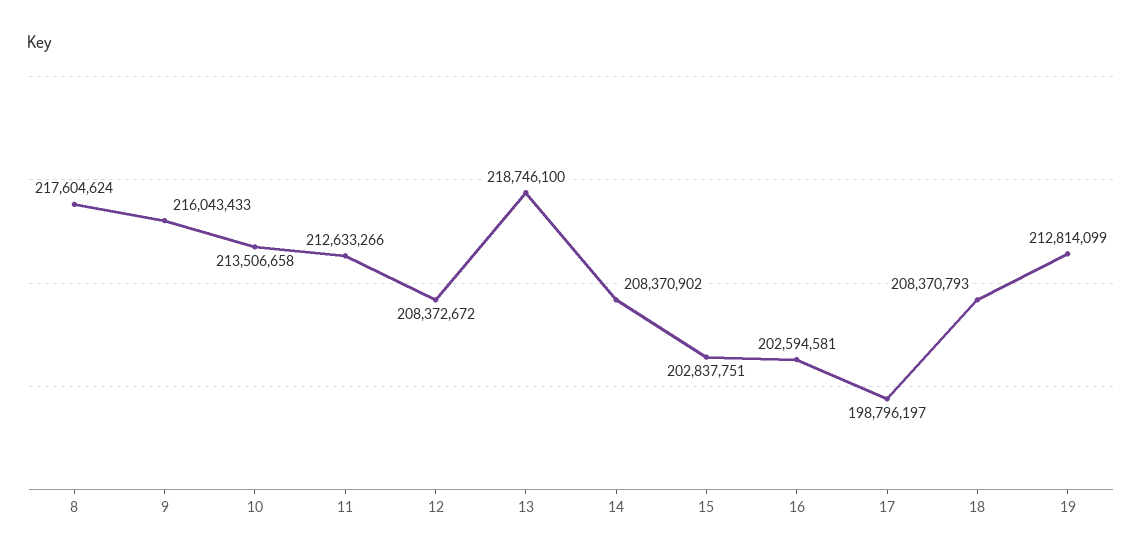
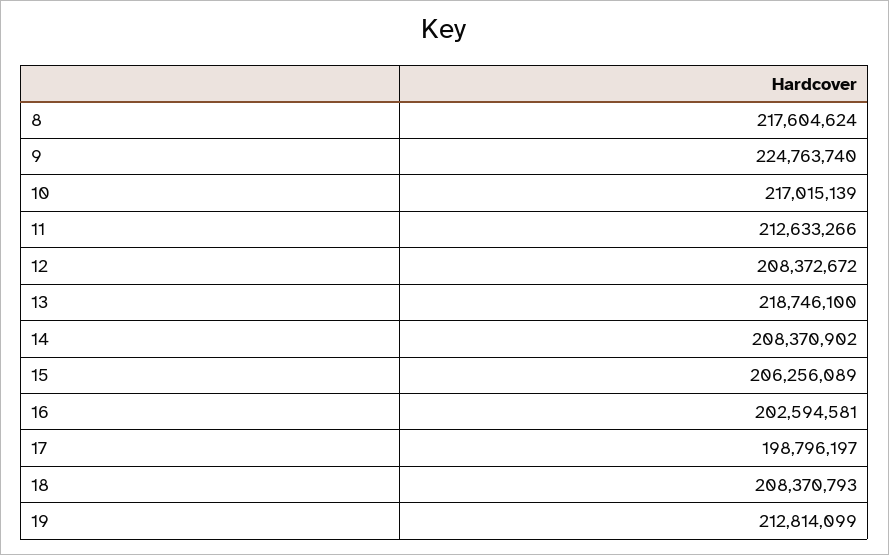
  {
    "8": 217604624,
-   "9": 216043433,
+   "9": 224763740,
-   "10": 213506658,
+   "10": 217015139,
    "11": 212633266,
    "12": 208372672,
    "13": 218746100,
    "14": 208370902,
-   "15": 202837751,
+   "15": 206256089,
    "16": 202594581,
    "17": 198796197,
    "18": 208370793,
    "19": 212814099
  }

